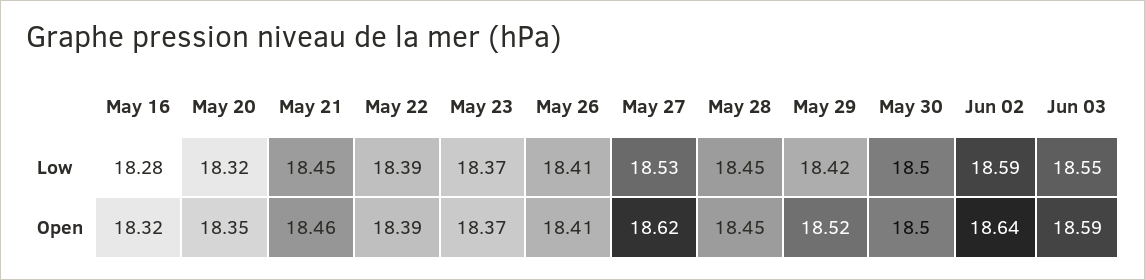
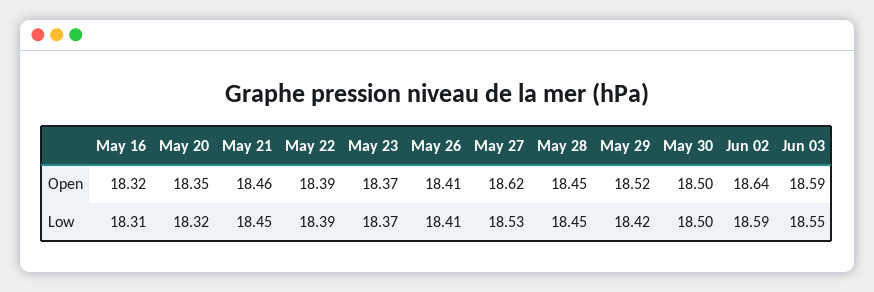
  {
    "May 16": {
-     "Low": 18.28,
+     "Low": 18.31,
      "Open": 18.32
    },
    "May 20": {
      "Low": 18.32,
      "Open": 18.35
    },
    "May 21": {
      "Low": 18.45,
      "Open": 18.46
    },
    "May 22": {
      "Low": 18.39,
      "Open": 18.39
    },
    "May 23": {
      "Low": 18.37,
      "Open": 18.37
    },
    "May 26": {
      "Low": 18.41,
      "Open": 18.41
    },
    "May 27": {
      "Low": 18.53,
      "Open": 18.62
    },
    "May 28": {
      "Low": 18.45,
      "Open": 18.45
    },
    "May 29": {
      "Low": 18.42,
      "Open": 18.52
    },
    "May 30": {
      "Low": 18.5,
      "Open": 18.5
    },
    "Jun 02": {
      "Low": 18.59,
      "Open": 18.64
    },
    "Jun 03": {
      "Low": 18.55,
      "Open": 18.59
    }
  }

